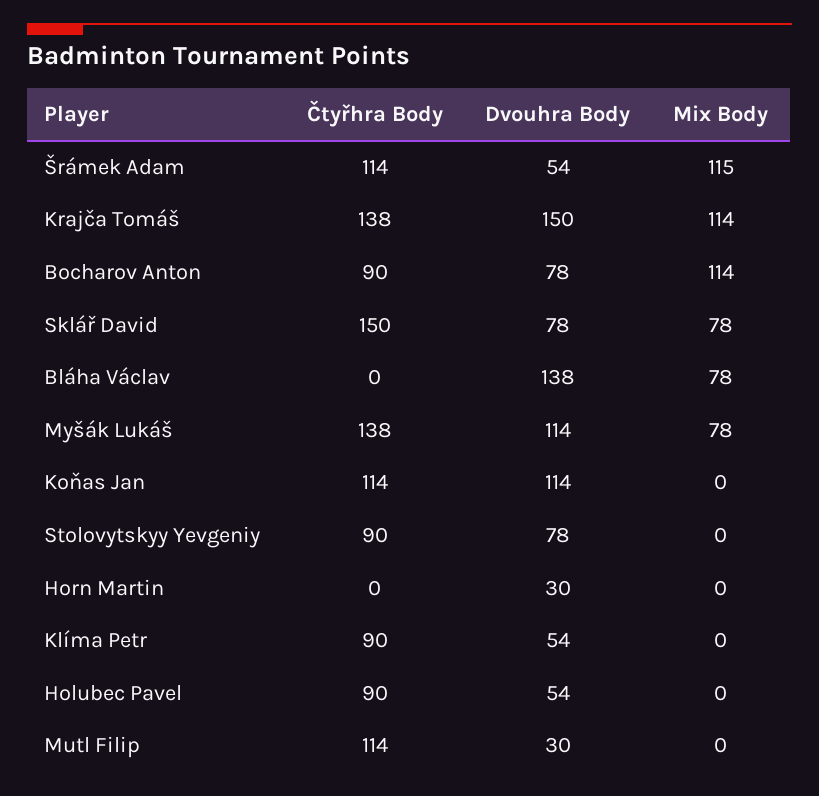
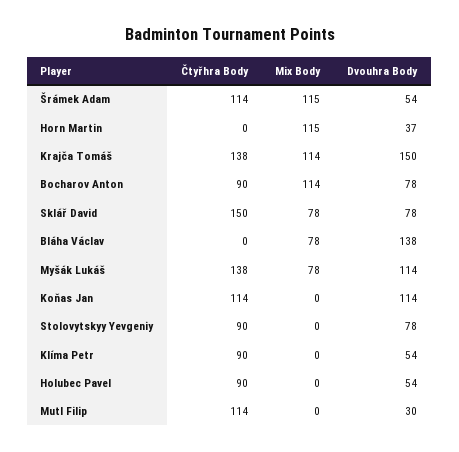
  {
    "Čtyřhra Body": {
      "Šrámek Adam": 114,
      "Krajča Tomáš": 138,
      "Bocharov Anton": 90,
      "Sklář David": 150,
      "Bláha Václav": 0,
      "Myšák Lukáš": 138,
      "Koňas Jan": 114,
      "Stolovytskyy Yevgeniy": 90,
      "Horn Martin": 0,
      "Klíma Petr": 90,
      "Holubec Pavel": 90,
      "Mutl Filip": 114
    },
    "Dvouhra Body": {
      "Šrámek Adam": 54,
      "Krajča Tomáš": 150,
      "Bocharov Anton": 78,
      "Sklář David": 78,
      "Bláha Václav": 138,
      "Myšák Lukáš": 114,
      "Koňas Jan": 114,
      "Stolovytskyy Yevgeniy": 78,
-     "Horn Martin": 30,
+     "Horn Martin": 37,
      "Klíma Petr": 54,
      "Holubec Pavel": 54,
      "Mutl Filip": 30
    },
    "Mix Body": {
      "Šrámek Adam": 115,
      "Krajča Tomáš": 114,
      "Bocharov Anton": 114,
      "Sklář David": 78,
      "Bláha Václav": 78,
      "Myšák Lukáš": 78,
      "Koňas Jan": 0,
      "Stolovytskyy Yevgeniy": 0,
-     "Horn Martin": 0,
+     "Horn Martin": 115,
      "Klíma Petr": 0,
      "Holubec Pavel": 0,
      "Mutl Filip": 0
    }
  }

